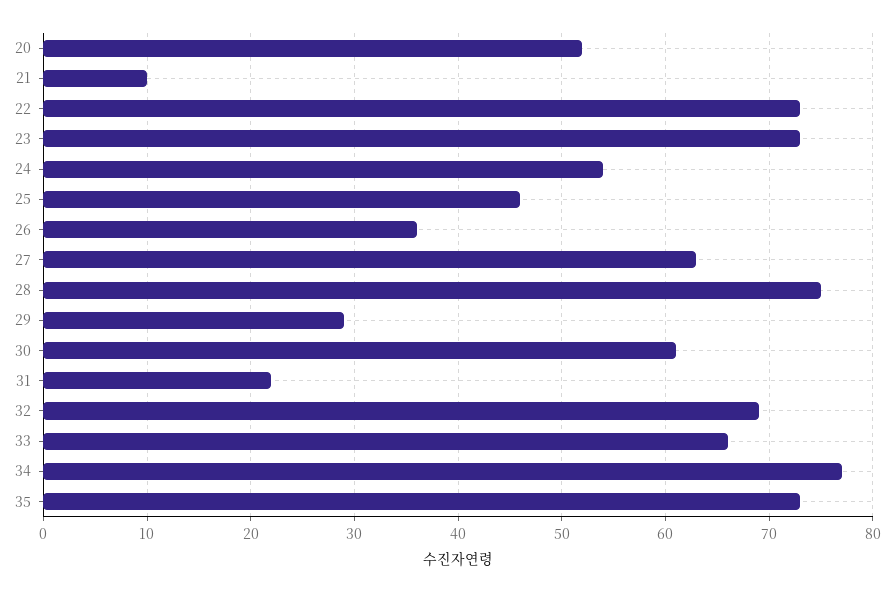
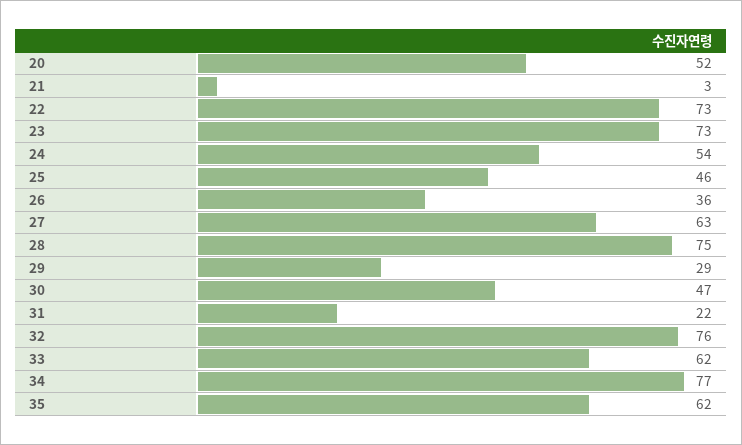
  {
    "20": 52,
-   "21": 10,
+   "21": 3,
    "22": 73,
    "23": 73,
    "24": 54,
    "25": 46,
    "26": 36,
    "27": 63,
    "28": 75,
    "29": 29,
-   "30": 61,
+   "30": 47,
    "31": 22,
-   "32": 69,
+   "32": 76,
-   "33": 66,
+   "33": 62,
    "34": 77,
-   "35": 73
+   "35": 62
  }

